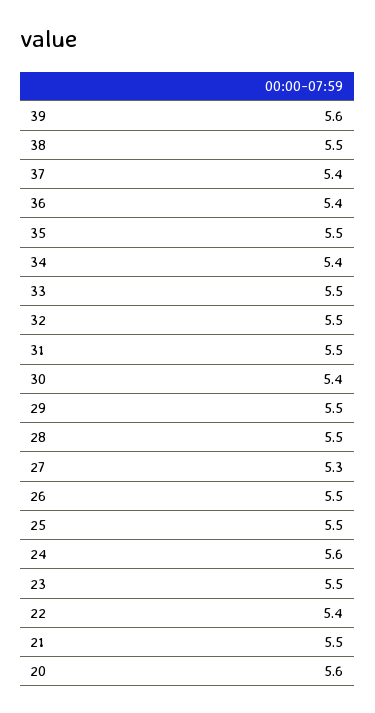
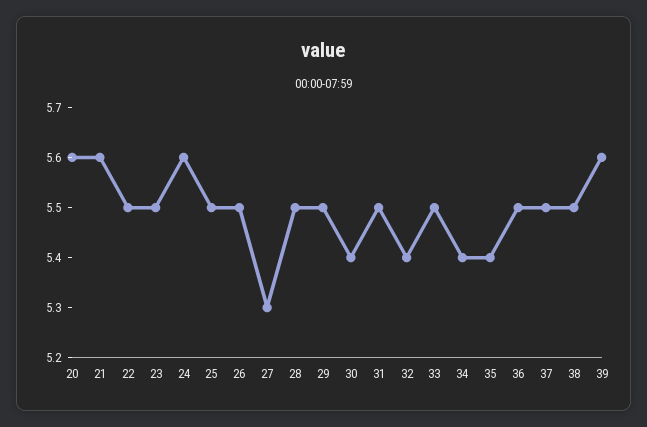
  {
    "39": 5.6,
    "38": 5.5,
-   "37": 5.4,
+   "37": 5.5,
-   "36": 5.4,
+   "36": 5.5,
-   "35": 5.5,
+   "35": 5.4,
    "34": 5.4,
    "33": 5.5,
-   "32": 5.5,
+   "32": 5.4,
    "31": 5.5,
    "30": 5.4,
    "29": 5.5,
    "28": 5.5,
    "27": 5.3,
    "26": 5.5,
    "25": 5.5,
    "24": 5.6,
    "23": 5.5,
-   "22": 5.4,
+   "22": 5.5,
-   "21": 5.5,
+   "21": 5.6,
    "20": 5.6
  }

